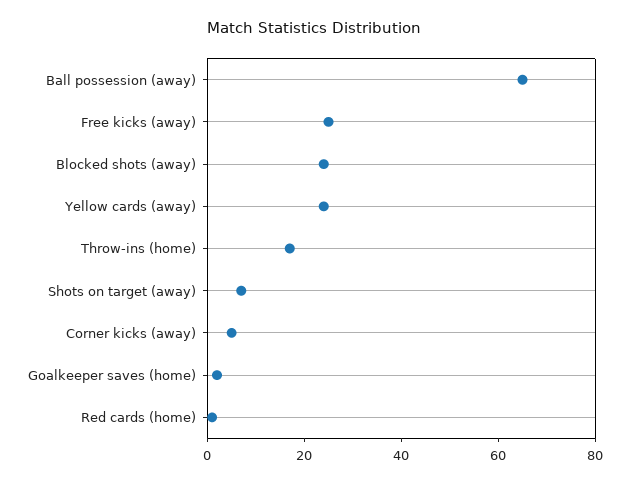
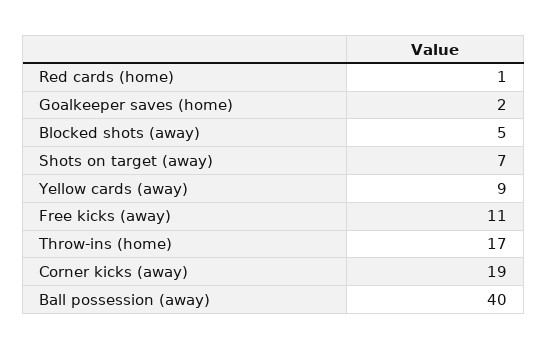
  {
-   "Ball possession (away)": 65,
+   "Ball possession (away)": 40,
-   "Free kicks (away)": 25,
+   "Free kicks (away)": 11,
-   "Blocked shots (away)": 25,
+   "Blocked shots (away)": 5,
-   "Yellow cards (away)": 25,
+   "Yellow cards (away)": 9,
    "Throw-ins (home)": 17,
    "Shots on target (away)": 7,
-   "Corner kicks (away)": 5,
+   "Corner kicks (away)": 19,
    "Goalkeeper saves (home)": 2,
    "Red cards (home)": 1
  }

